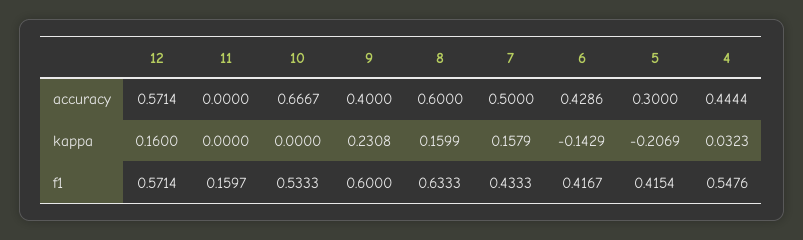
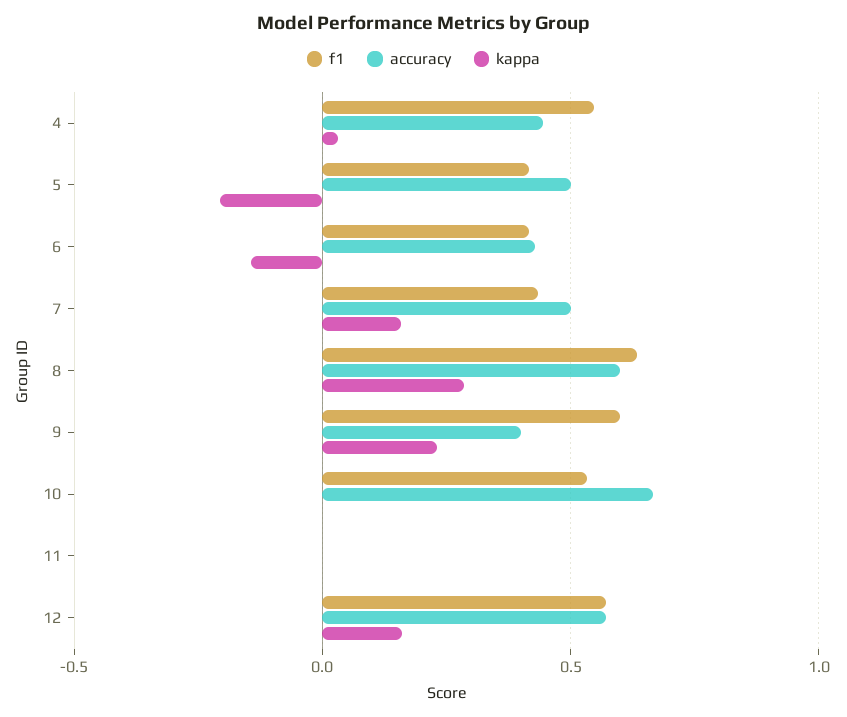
  {
    "accuracy": {
      "12": 0.5714,
      "11": 0,
      "10": 0.6667,
      "9": 0.4,
      "8": 0.6,
      "7": 0.5,
      "6": 0.4286,
-     "5": 0.3,
+     "5": 0.5,
      "4": 0.4444
    },
    "kappa": {
      "12": 0.16,
      "11": 0,
      "10": 0,
      "9": 0.2308,
-     "8": 0.1599,
+     "8": 0.3,
      "7": 0.1579,
      "6": -0.1429,
      "5": -0.2069,
      "4": 0.0323
    },
    "f1": {
      "12": 0.5714,
-     "11": 0.1597,
+     "11": 0,
      "10": 0.5333,
      "9": 0.6,
      "8": 0.6333,
      "7": 0.4333,
      "6": 0.4167,
      "5": 0.4154,
      "4": 0.5476
    }
  }

